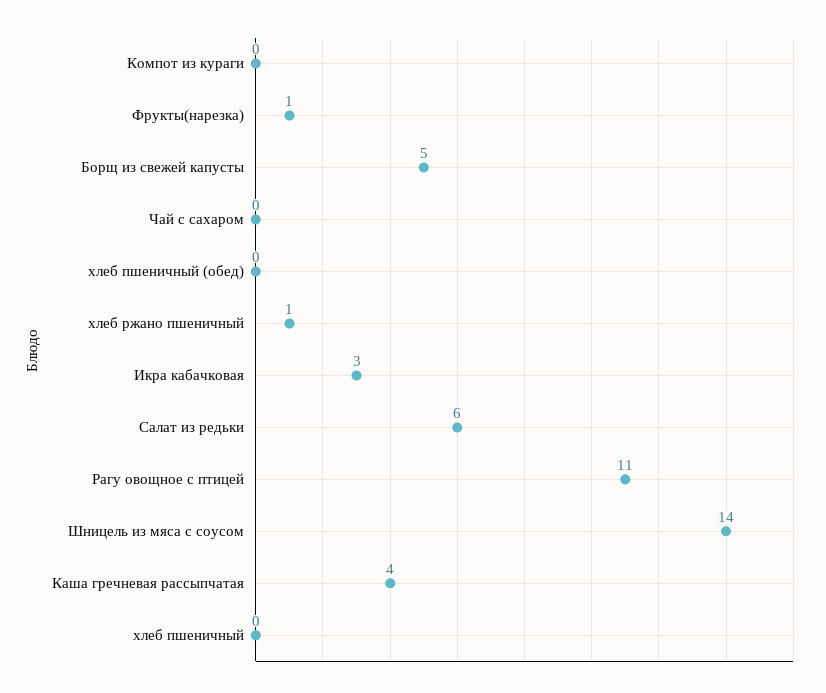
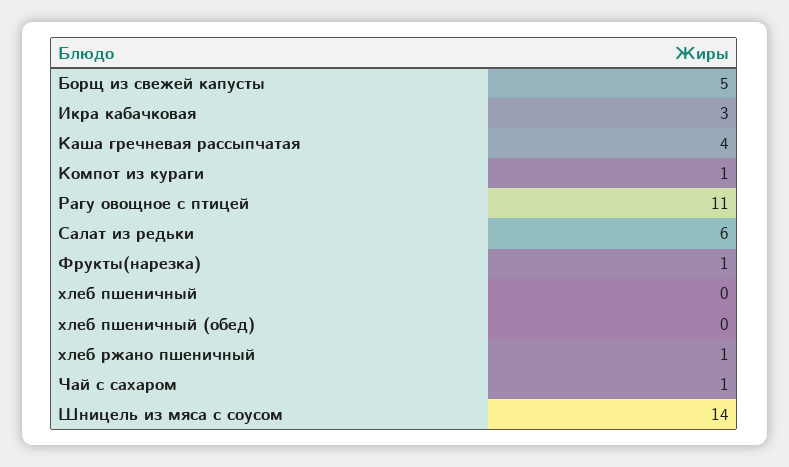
  {
-   "Компот из кураги": 0,
+   "Компот из кураги": 1,
    "Фрукты(нарезка)": 1,
    "Борщ из свежей капусты": 5,
-   "Чай с сахаром": 0,
+   "Чай с сахаром": 1,
    "хлеб пшеничный (обед)": 0,
    "хлеб ржано пшеничный": 1,
    "Икра кабачковая": 3,
    "Салат из редьки": 6,
    "Рагу овощное с птицей": 11,
    "Шницель из мяса с соусом": 14,
    "Каша гречневая рассыпчатая": 4,
    "хлеб пшеничный": 0
  }

